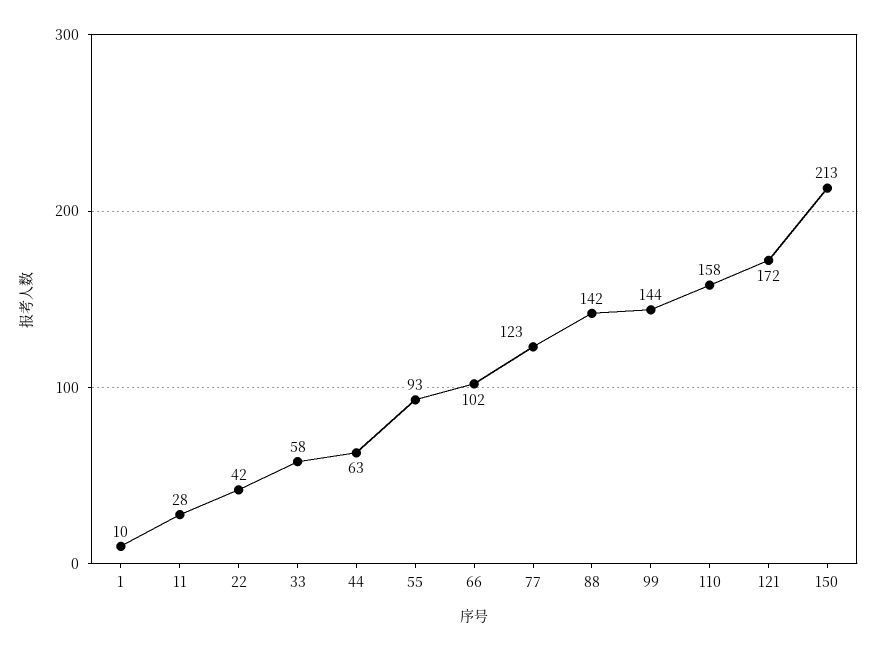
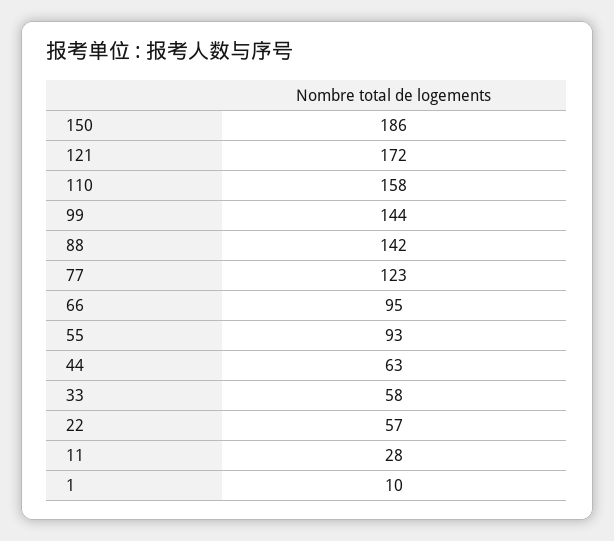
  {
    "1": 10,
    "11": 28,
-   "22": 42,
+   "22": 57,
    "33": 58,
    "44": 63,
    "55": 93,
-   "66": 102,
+   "66": 95,
    "77": 123,
    "88": 142,
    "99": 144,
    "110": 158,
    "121": 172,
-   "150": 213
+   "150": 186
  }

